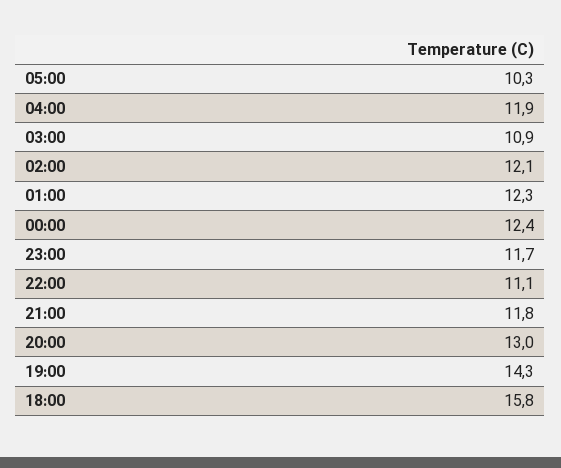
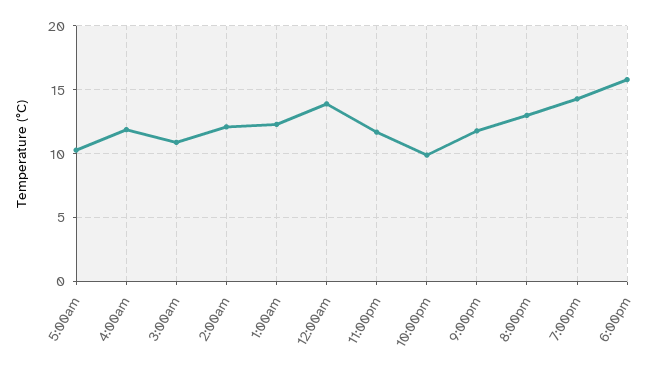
  {
    "05:00": 10.3,
    "04:00": 11.9,
    "03:00": 10.9,
    "02:00": 12.1,
    "01:00": 12.3,
-   "00:00": 12.4,
+   "00:00": 14,
    "23:00": 11.7,
-   "22:00": 11.1,
+   "22:00": 10,
    "21:00": 11.8,
    "20:00": 13,
    "19:00": 14.3,
    "18:00": 15.8
  }

